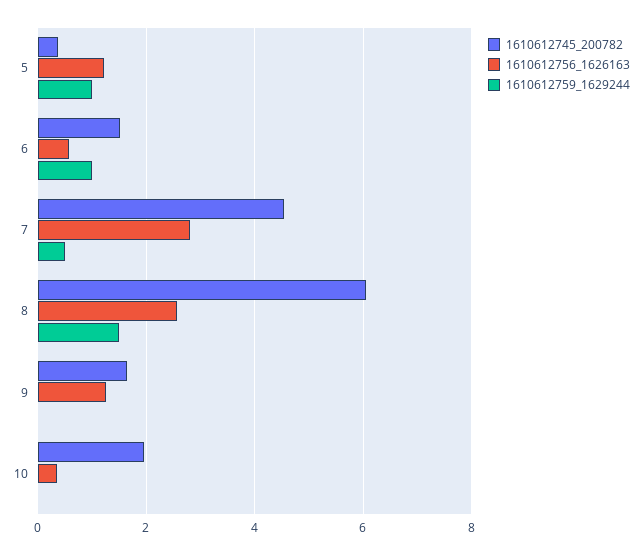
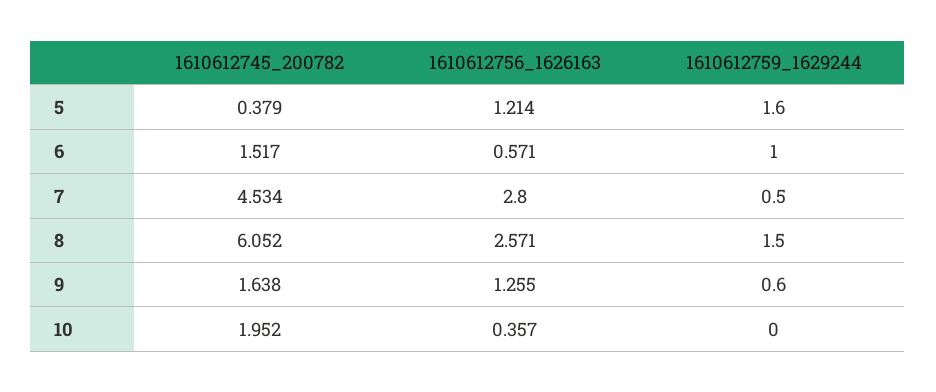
  {
    "1610612745_200782": {
      "5": 0.379,
      "6": 1.517,
      "7": 4.534,
      "8": 6.052,
      "9": 1.638,
      "10": 1.952
    },
    "1610612756_1626163": {
      "5": 1.214,
      "6": 0.571,
      "7": 2.8,
      "8": 2.571,
      "9": 1.255,
      "10": 0.357
    },
    "1610612759_1629244": {
-     "5": 1,
+     "5": 1.6,
      "6": 1,
      "7": 0.5,
      "8": 1.5,
-     "9": 0,
+     "9": 0.6,
      "10": 0
    }
  }

